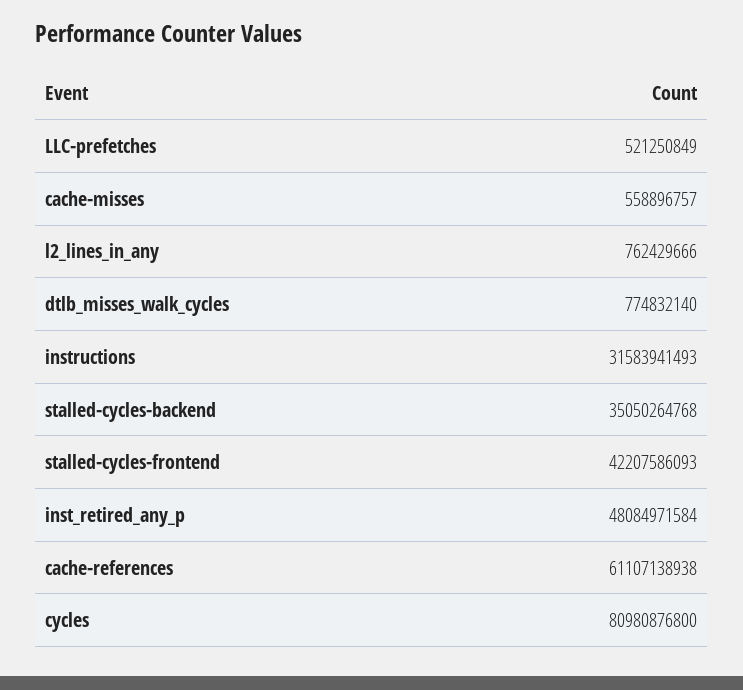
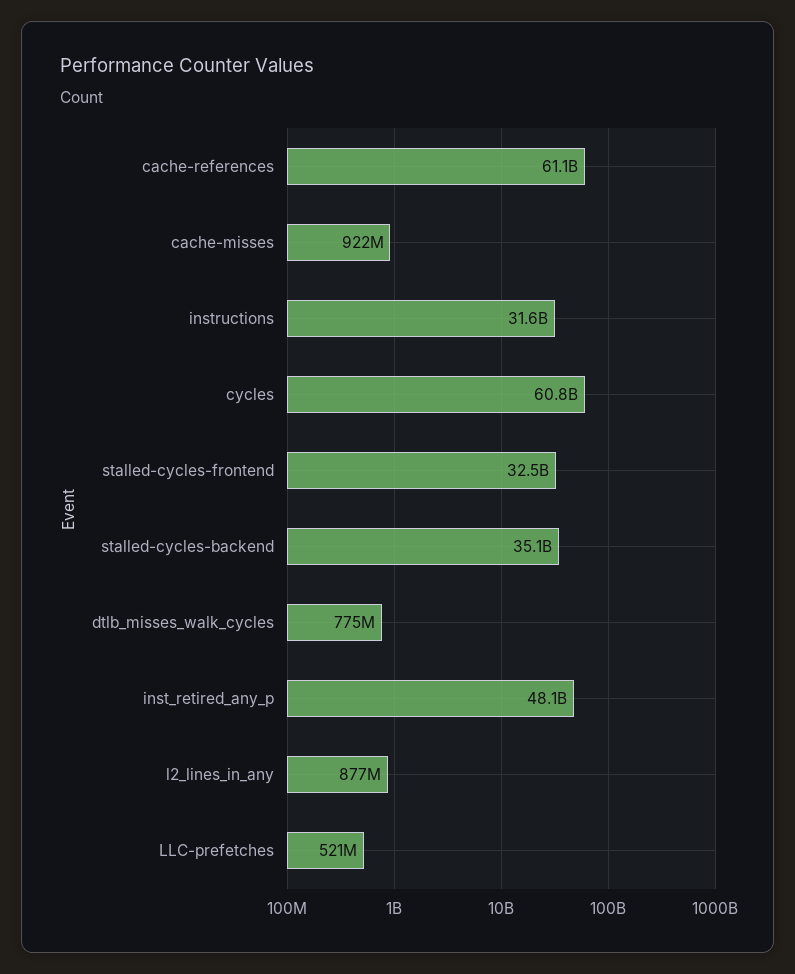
  {
    "LLC-prefetches": 521250849,
-   "cache-misses": 558896757,
+   "cache-misses": 922000000,
-   "l2_lines_in_any": 762429666,
+   "l2_lines_in_any": 877000000,
    "dtlb_misses_walk_cycles": 774832140,
    "instructions": 31583941493,
    "stalled-cycles-backend": 35050264768,
-   "stalled-cycles-frontend": 42207586093,
+   "stalled-cycles-frontend": 32500000000,
    "inst_retired_any_p": 48084971584,
    "cache-references": 61107138938,
-   "cycles": 80980876800
+   "cycles": 60800000000
  }

